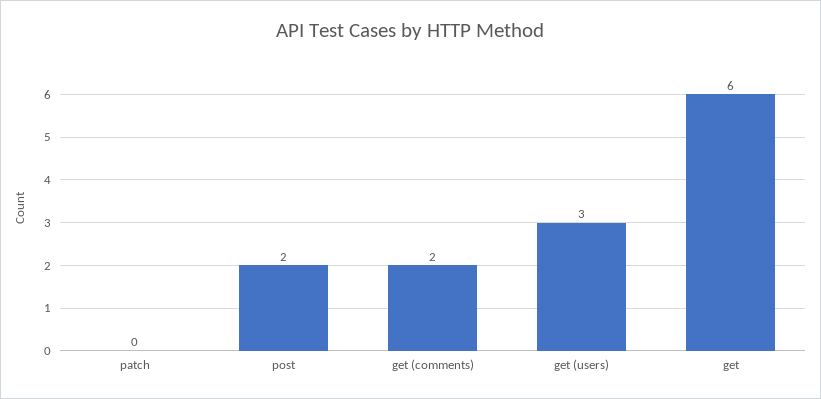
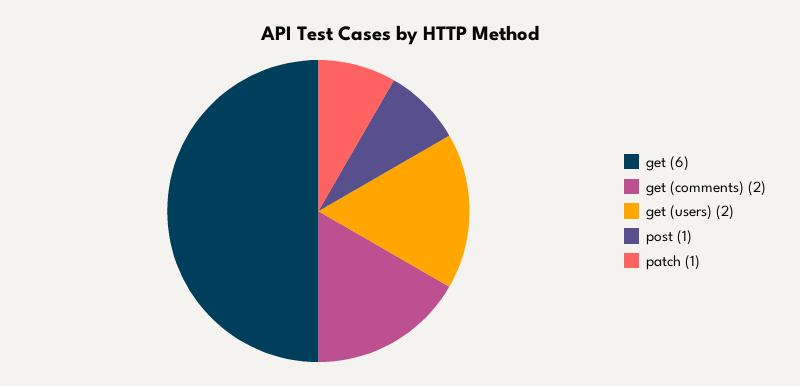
  {
-   "patch": 0,
+   "patch": 1,
-   "post": 2,
+   "post": 1,
    "get (comments)": 2,
-   "get (users)": 3,
+   "get (users)": 2,
    "get": 6
  }

